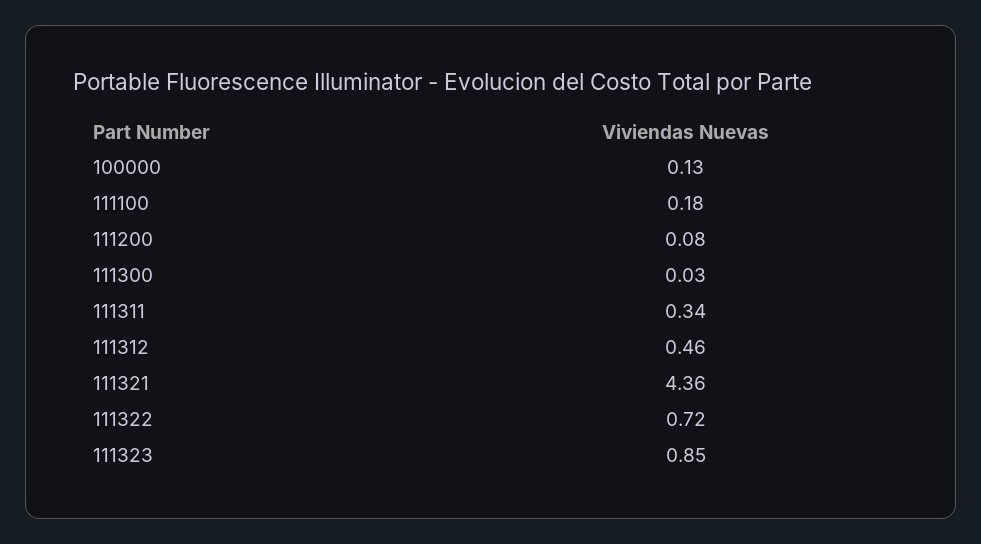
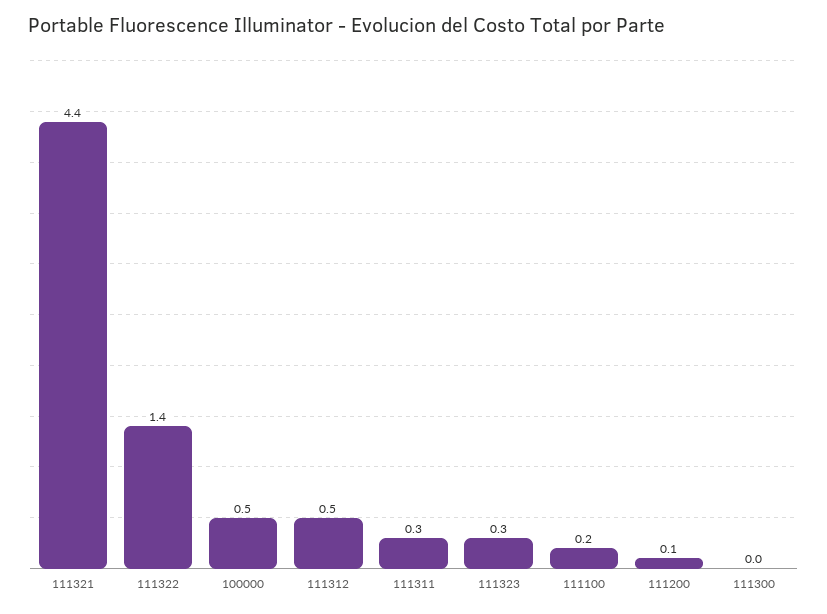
  {
-   "100000": 0.13,
+   "100000": 0.5,
    "111100": 0.18,
    "111200": 0.08,
    "111300": 0.03,
    "111311": 0.34,
    "111312": 0.46,
    "111321": 4.36,
-   "111322": 0.72,
+   "111322": 1.4,
-   "111323": 0.85
+   "111323": 0.3
  }

